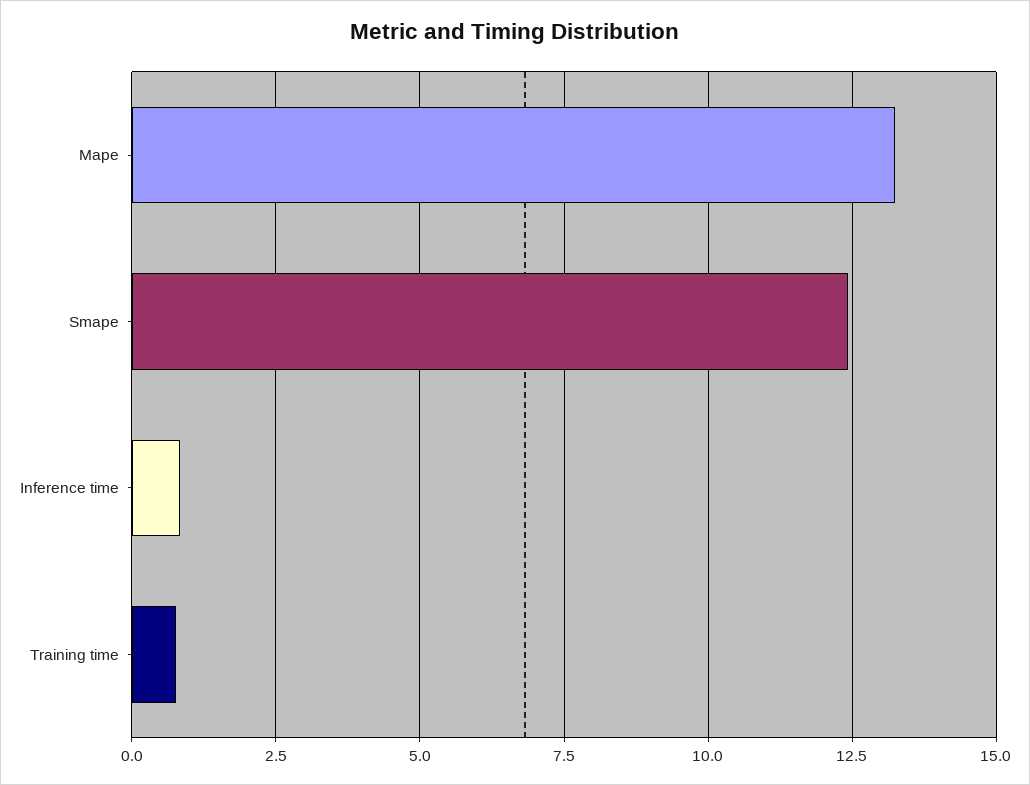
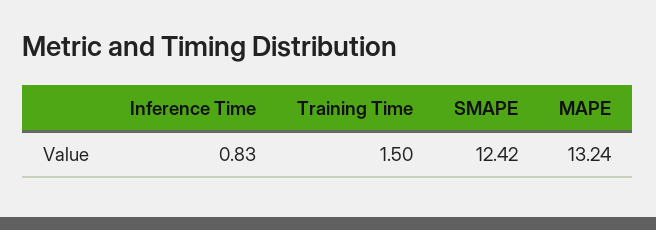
  {
    "Mape": 13.24,
    "Smape": 12.42,
    "Inference time": 0.83,
-   "Training time": 0.75
+   "Training time": 1.5
  }

